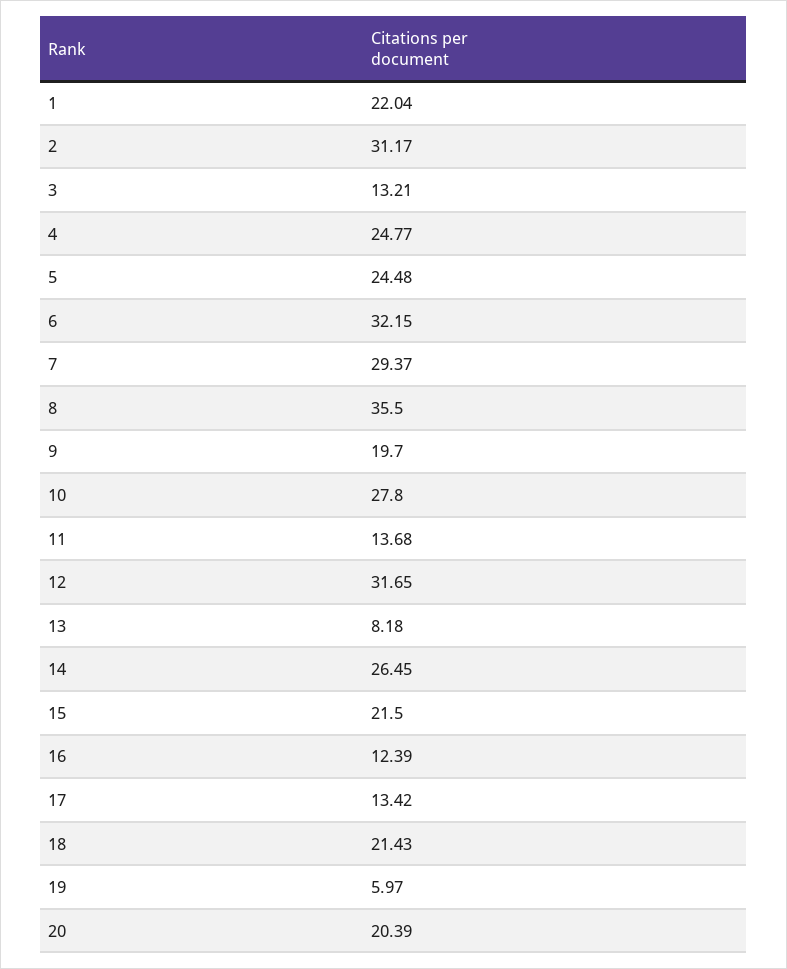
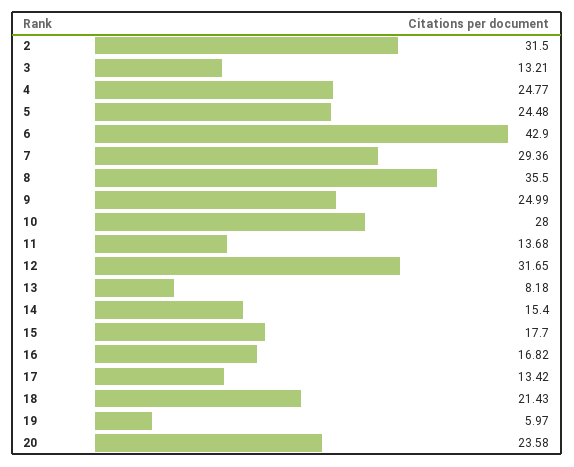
  {
-   "1": 22.04,
-   "2": 31.17,
+   "2": 31.5,
    "3": 13.21,
    "4": 24.77,
    "5": 24.48,
-   "6": 32.15,
+   "6": 42.9,
-   "7": 29.37,
+   "7": 29.36,
    "8": 35.5,
-   "9": 19.7,
+   "9": 24.99,
-   "10": 27.8,
+   "10": 28,
    "11": 13.68,
    "12": 31.65,
    "13": 8.18,
-   "14": 26.45,
+   "14": 15.4,
-   "15": 21.5,
+   "15": 17.7,
-   "16": 12.39,
+   "16": 16.82,
    "17": 13.42,
    "18": 21.43,
    "19": 5.97,
-   "20": 20.39
+   "20": 23.58
  }

